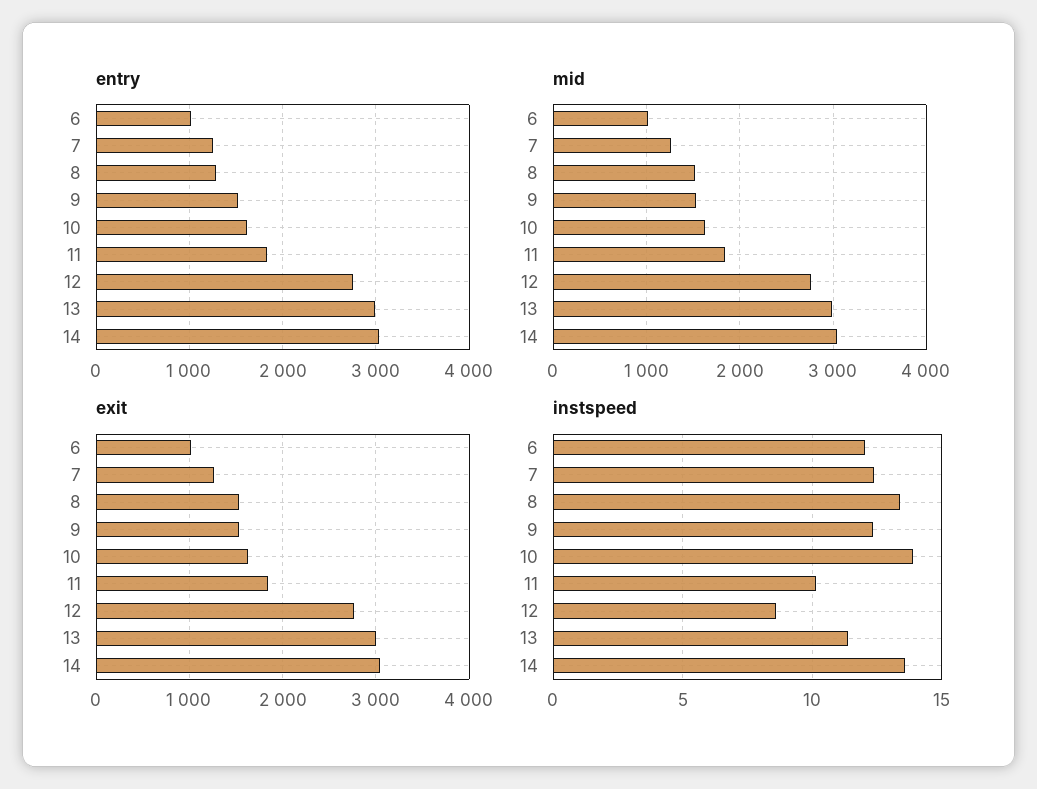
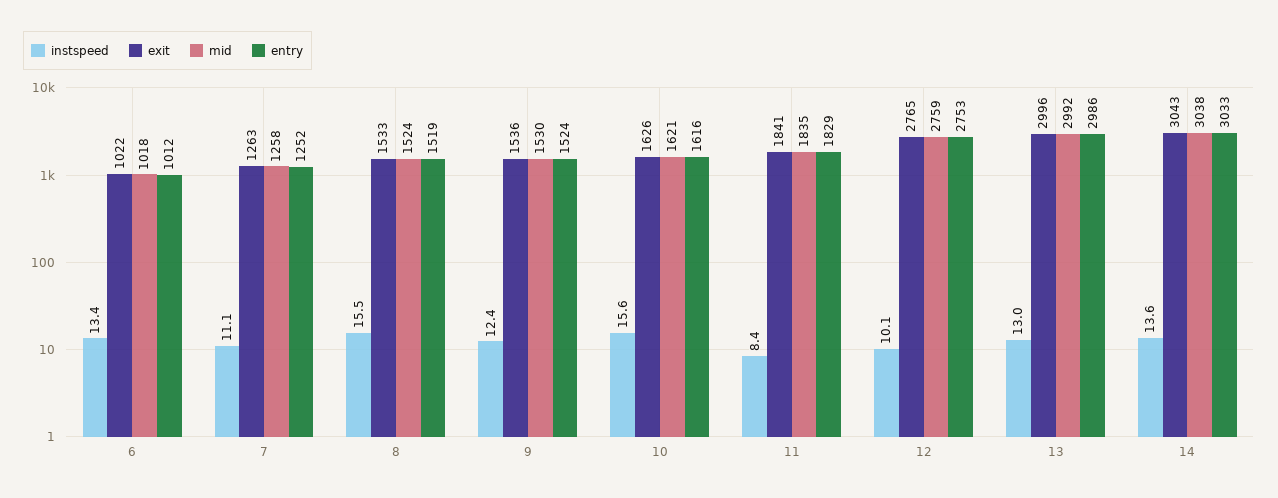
  {
    "entry": {
      "6": 1012,
      "7": 1252,
-     "8": 1300,
+     "8": 1519,
      "9": 1524,
      "10": 1616,
      "11": 1829,
      "12": 2753,
      "13": 2986,
      "14": 3033
    },
    "mid": {
      "6": 1018,
      "7": 1258,
      "8": 1524,
      "9": 1530,
      "10": 1621,
      "11": 1835,
      "12": 2759,
      "13": 2992,
      "14": 3038
    },
    "exit": {
      "6": 1022,
      "7": 1263,
      "8": 1533,
      "9": 1536,
      "10": 1626,
      "11": 1841,
      "12": 2765,
      "13": 2996,
      "14": 3043
    },
    "instspeed": {
-     "6": 12,
+     "6": 13.4,
-     "7": 12.5,
+     "7": 11.1,
-     "8": 13.5,
+     "8": 15.5,
      "9": 12.4,
-     "10": 14,
+     "10": 15.6,
-     "11": 10,
+     "11": 8.4,
-     "12": 8.5,
+     "12": 10.1,
-     "13": 11.5,
+     "13": 13,
      "14": 13.6
    }
  }

